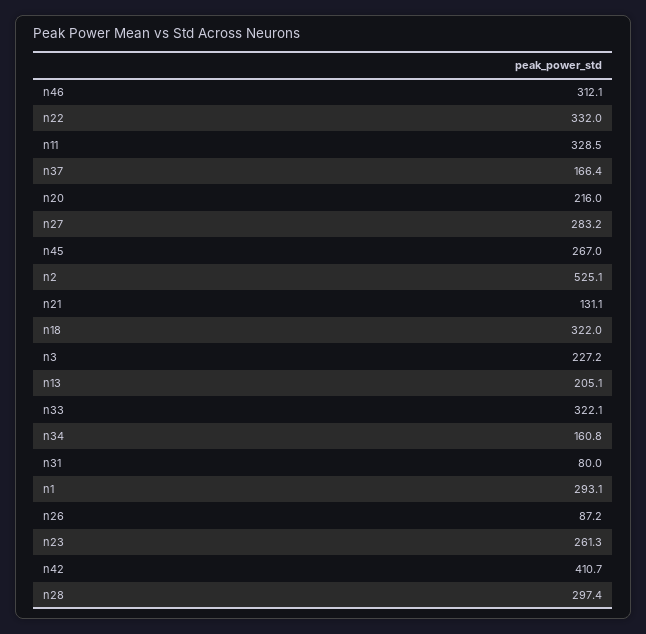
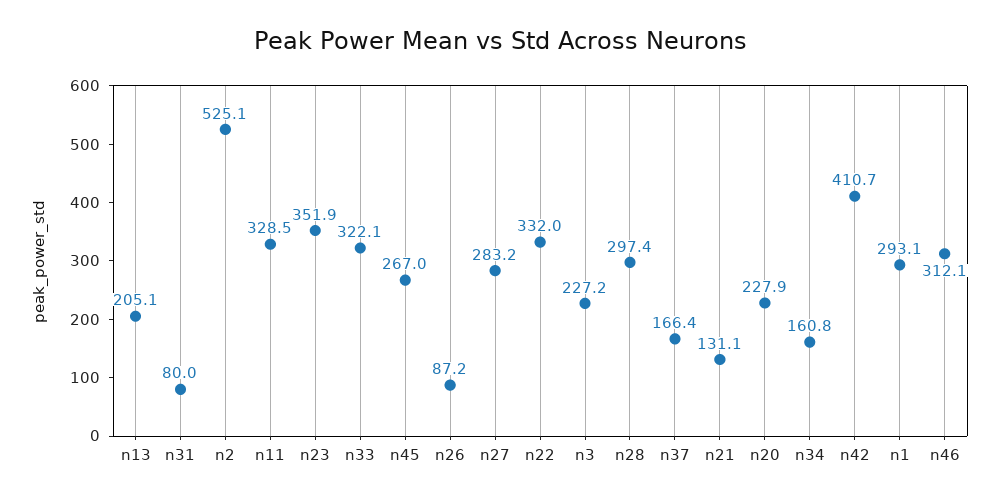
  {
    "n46": 312.1,
    "n22": 332,
    "n11": 328.5,
    "n37": 166.4,
-   "n20": 216,
+   "n20": 227.9,
    "n27": 283.2,
    "n45": 267,
    "n2": 525.1,
    "n21": 131.1,
-   "n18": 322,
    "n3": 227.2,
    "n13": 205.1,
    "n33": 322.1,
    "n34": 160.8,
    "n31": 80,
    "n1": 293.1,
    "n26": 87.2,
-   "n23": 261.3,
+   "n23": 351.9,
    "n42": 410.7,
    "n28": 297.4
  }

